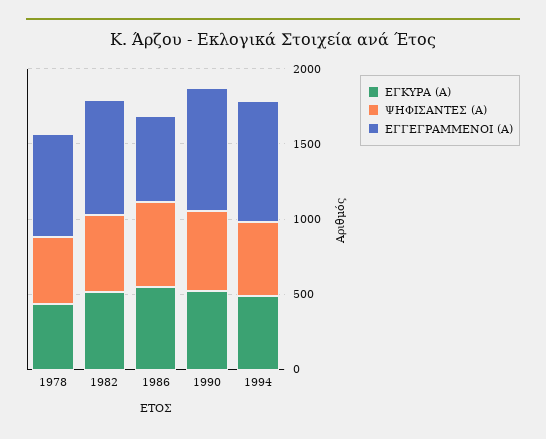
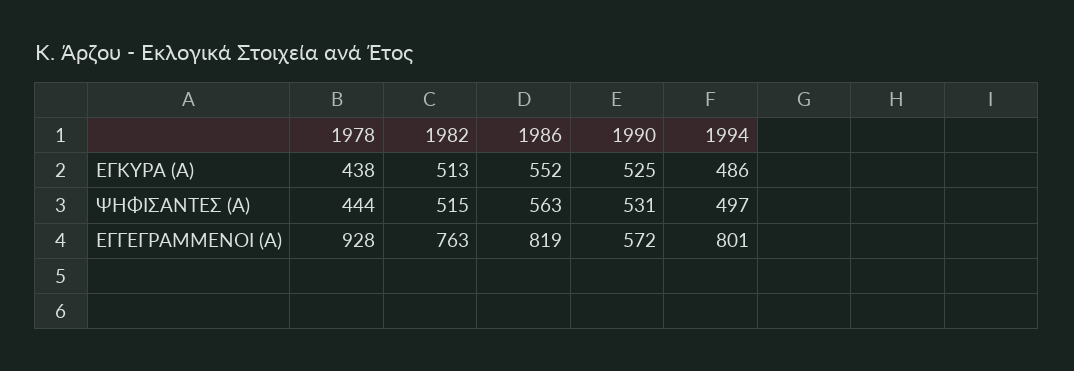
  {
    "ΕΓΚΥΡΑ (Α)": {
      "1978": 438,
      "1982": 513,
      "1986": 552,
      "1990": 525,
      "1994": 486
    },
    "ΨΗΦΙΣΑΝΤΕΣ (Α)": {
      "1978": 444,
      "1982": 515,
      "1986": 563,
      "1990": 531,
      "1994": 497
    },
    "ΕΓΓΕΓΡΑΜΜΕΝΟΙ (Α)": {
-     "1978": 700,
+     "1978": 928,
      "1982": 763,
-     "1986": 600,
+     "1986": 819,
-     "1990": 800,
+     "1990": 572,
      "1994": 801
    }
  }

